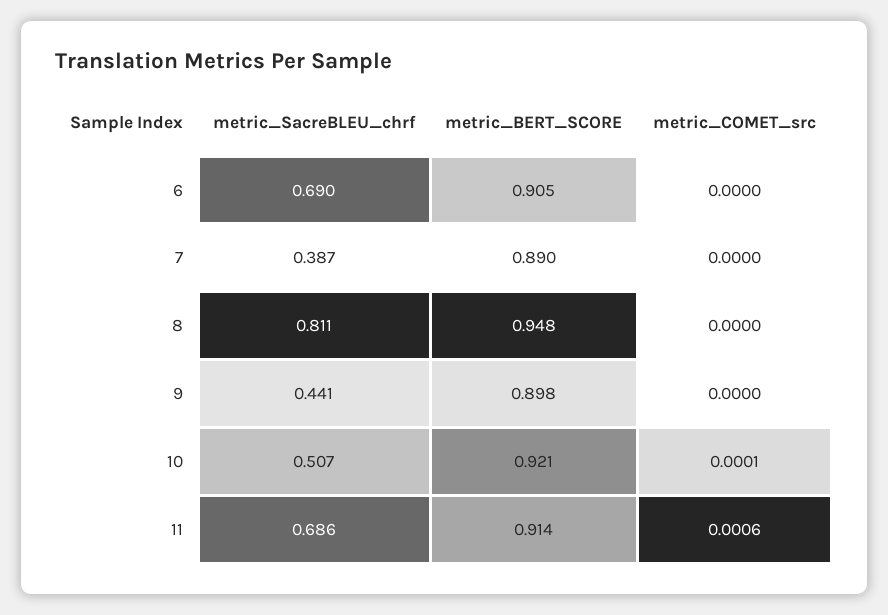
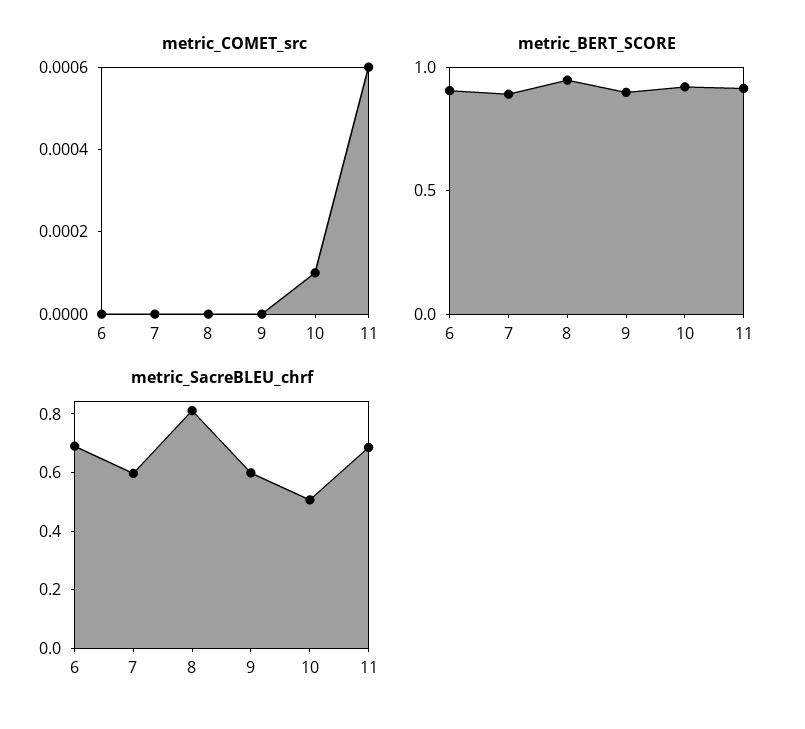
  {
    "metric_SacreBLEU_chrf": {
      "6": 0.69,
-     "7": 0.387,
+     "7": 0.6,
      "8": 0.811,
-     "9": 0.441,
+     "9": 0.6,
      "10": 0.507,
      "11": 0.686
    },
    "metric_BERT_SCORE": {
      "6": 0.905,
      "7": 0.89,
      "8": 0.948,
      "9": 0.898,
      "10": 0.921,
      "11": 0.914
    },
    "metric_COMET_src": {
      "6": 0,
      "7": 0,
      "8": 0,
      "9": 0,
      "10": 0.0001,
      "11": 0.0006
    }
  }

